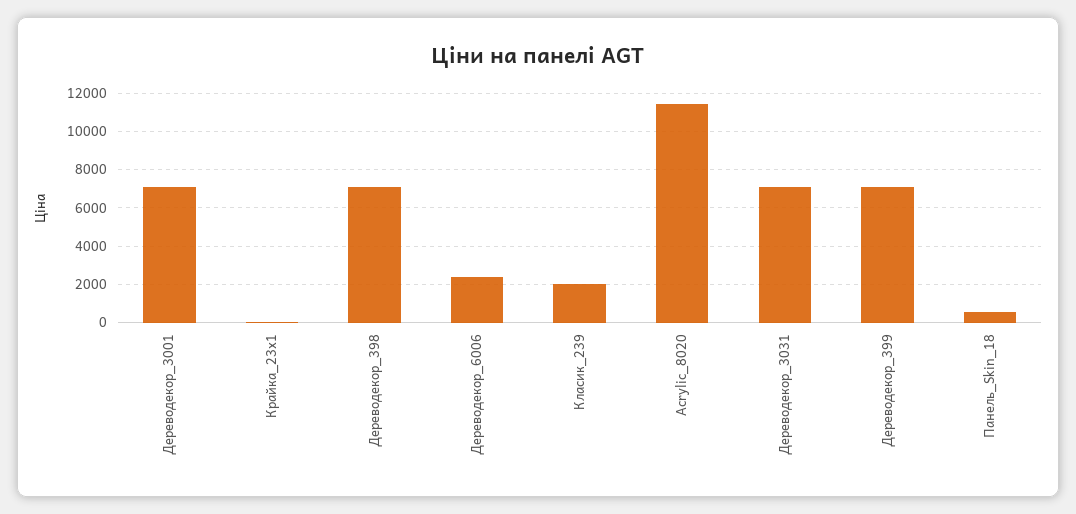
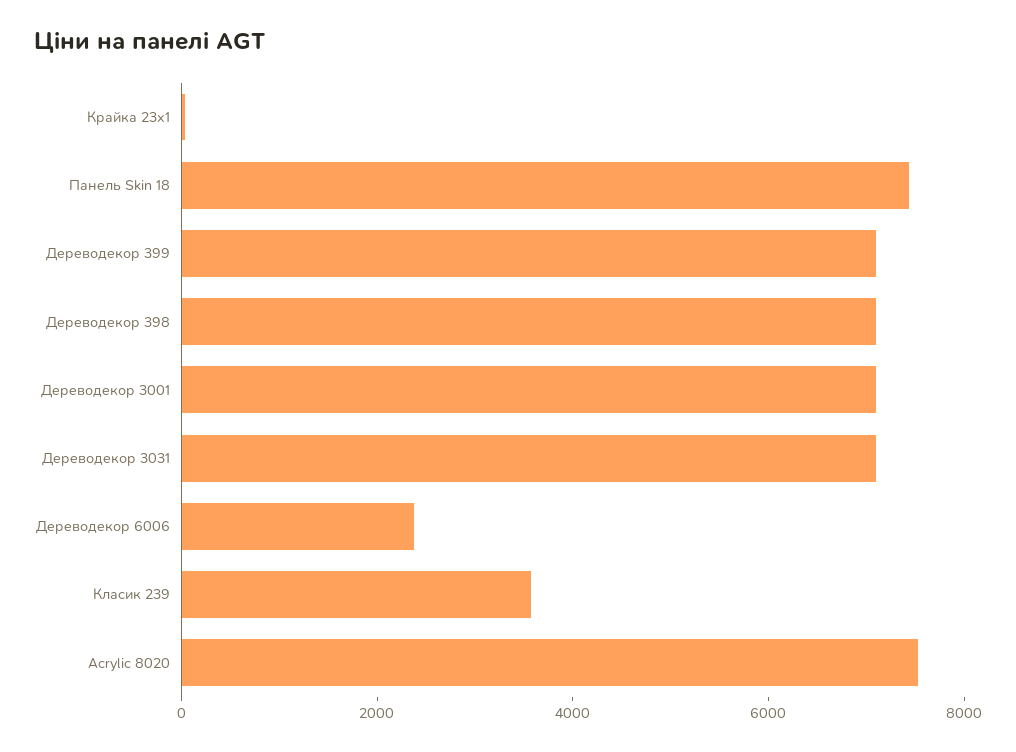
  {
    "Дереводекор_3001": 7000,
    "Крайка_23x1": 0,
    "Дереводекор_398": 7000,
    "Дереводекор_6006": 2500,
-   "Класик_239": 2000,
+   "Класик_239": 3500,
-   "Acrylic_8020": 11500,
+   "Acrylic_8020": 7500,
    "Дереводекор_3031": 7000,
    "Дереводекор_399": 7000,
-   "Панель_Skin_18": 500
+   "Панель_Skin_18": 7500
  }

